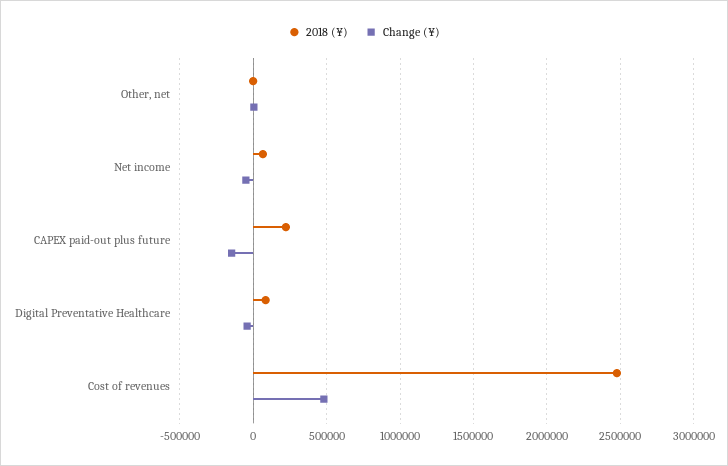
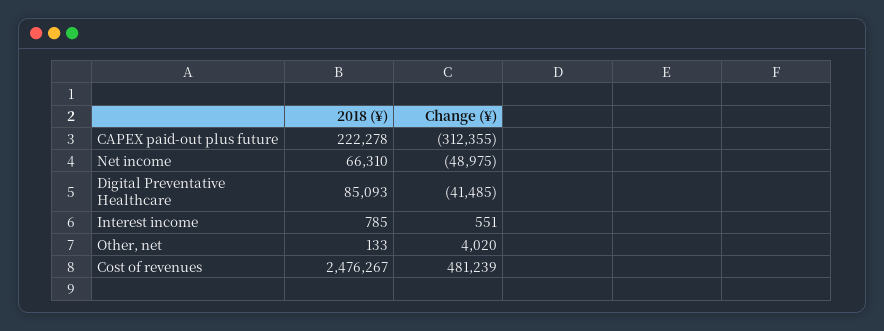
  {
    "2018 (¥)": {
      "Other, net": 133,
      "Net income": 66310,
      "CAPEX paid-out plus future": 222278,
      "Digital Preventative Healthcare": 85093,
-     "Cost of revenues": 2476267
+     "Cost of revenues": 2476267,
+     "Interest income": 785
    },
    "Change (¥)": {
      "Other, net": 4020,
      "Net income": -48975,
-     "CAPEX paid-out plus future": -150000,
+     "CAPEX paid-out plus future": -312355,
      "Digital Preventative Healthcare": -41485,
-     "Cost of revenues": 481239
+     "Cost of revenues": 481239,
+     "Interest income": 551
    }
  }

